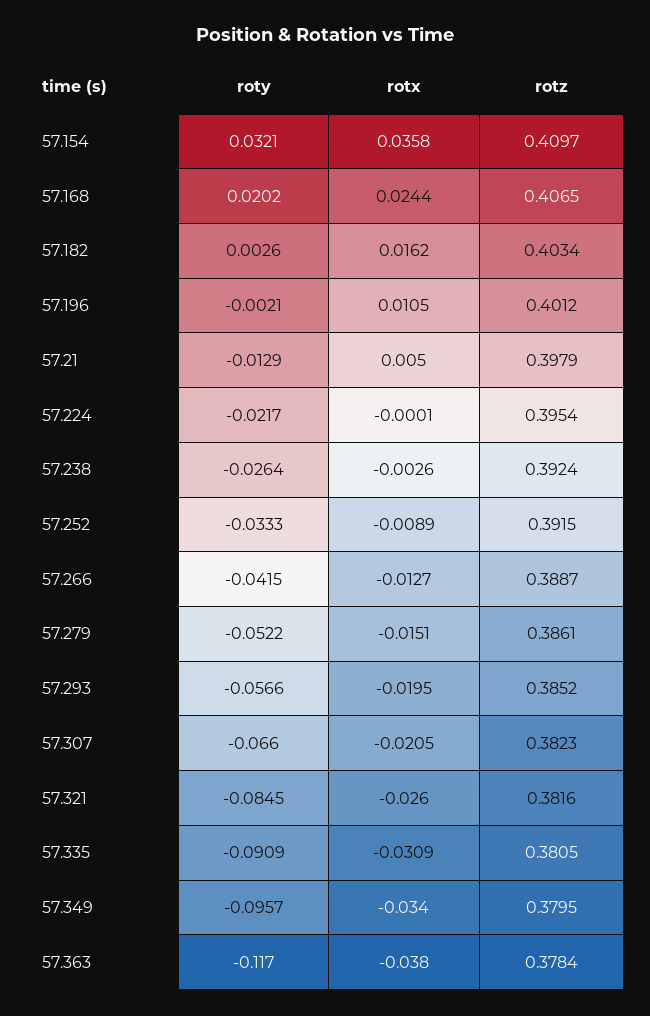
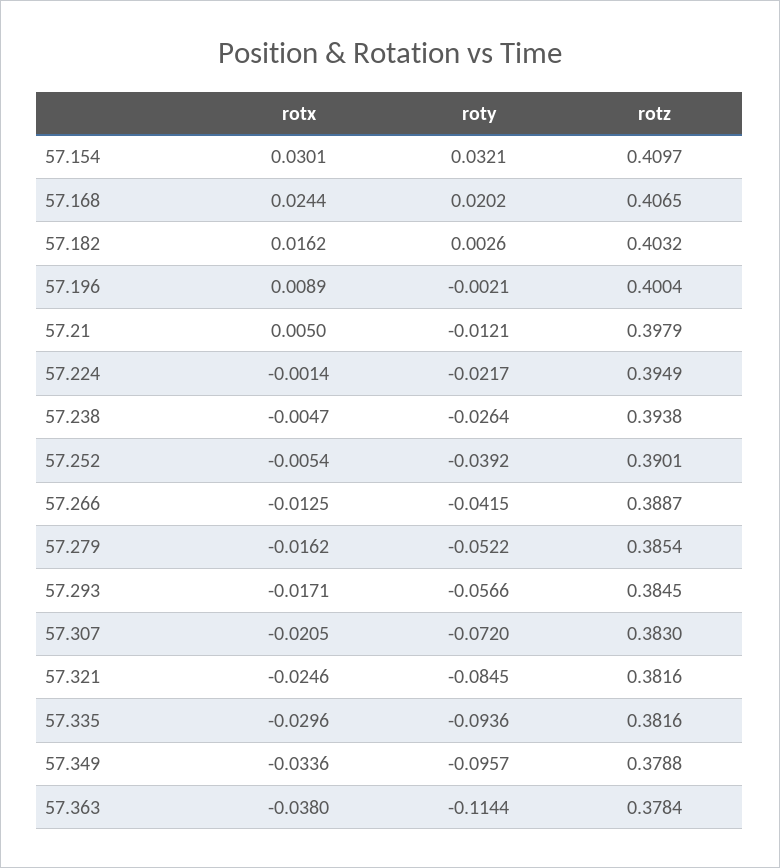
  {
    "roty": {
      "57.154": 0.0321,
      "57.168": 0.0202,
      "57.182": 0.0026,
      "57.196": -0.0021,
-     "57.21": -0.0129,
+     "57.21": -0.0121,
      "57.224": -0.0217,
      "57.238": -0.0264,
-     "57.252": -0.0333,
+     "57.252": -0.0392,
      "57.266": -0.0415,
      "57.279": -0.0522,
      "57.293": -0.0566,
-     "57.307": -0.066,
+     "57.307": -0.072,
      "57.321": -0.0845,
-     "57.335": -0.0909,
+     "57.335": -0.0936,
      "57.349": -0.0957,
-     "57.363": -0.117
+     "57.363": -0.1144
    },
    "rotx": {
-     "57.154": 0.0358,
+     "57.154": 0.0301,
      "57.168": 0.0244,
      "57.182": 0.0162,
-     "57.196": 0.0105,
+     "57.196": 0.0089,
      "57.21": 0.005,
-     "57.224": -0.0001,
+     "57.224": -0.0014,
-     "57.238": -0.0026,
+     "57.238": -0.0047,
-     "57.252": -0.0089,
+     "57.252": -0.0054,
-     "57.266": -0.0127,
+     "57.266": -0.0125,
-     "57.279": -0.0151,
+     "57.279": -0.0162,
-     "57.293": -0.0195,
+     "57.293": -0.0171,
      "57.307": -0.0205,
-     "57.321": -0.026,
+     "57.321": -0.0246,
-     "57.335": -0.0309,
+     "57.335": -0.0296,
-     "57.349": -0.034,
+     "57.349": -0.0336,
      "57.363": -0.038
    },
    "rotz": {
      "57.154": 0.4097,
      "57.168": 0.4065,
-     "57.182": 0.4034,
+     "57.182": 0.4032,
-     "57.196": 0.4012,
+     "57.196": 0.4004,
      "57.21": 0.3979,
-     "57.224": 0.3954,
+     "57.224": 0.3949,
-     "57.238": 0.3924,
+     "57.238": 0.3938,
-     "57.252": 0.3915,
+     "57.252": 0.3901,
      "57.266": 0.3887,
-     "57.279": 0.3861,
+     "57.279": 0.3854,
-     "57.293": 0.3852,
+     "57.293": 0.3845,
-     "57.307": 0.3823,
+     "57.307": 0.383,
      "57.321": 0.3816,
-     "57.335": 0.3805,
+     "57.335": 0.3816,
-     "57.349": 0.3795,
+     "57.349": 0.3788,
      "57.363": 0.3784
    }
  }

